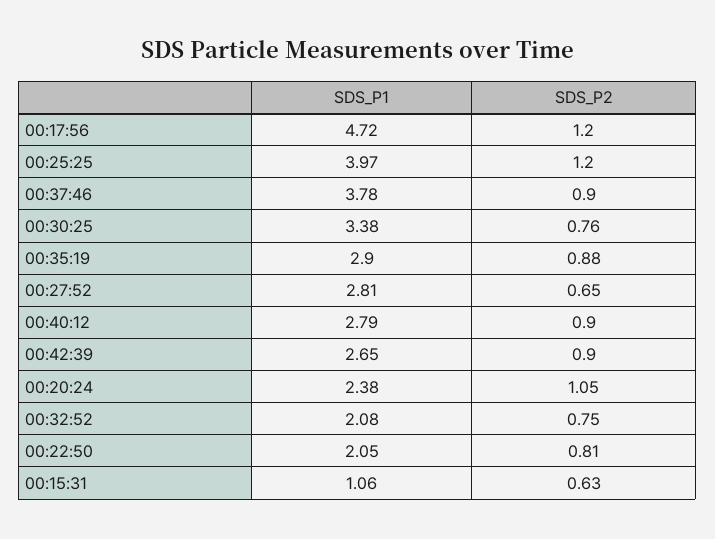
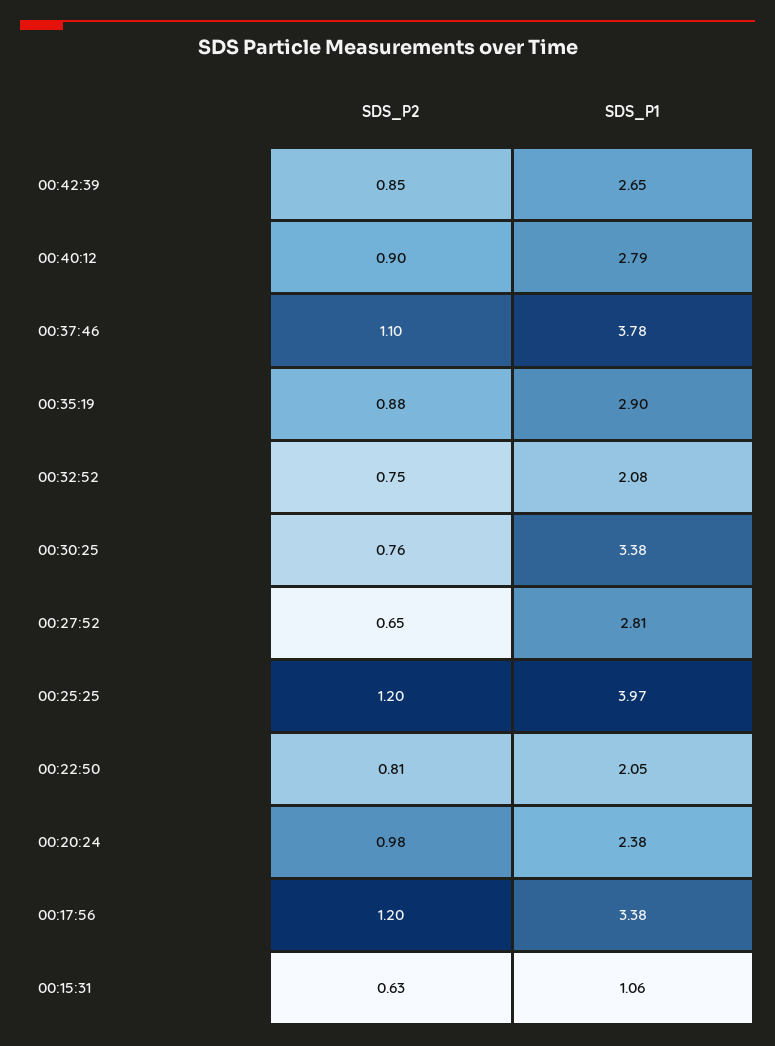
  {
    "SDS_P1": {
-     "00:17:56": 4.72,
+     "00:17:56": 3.38,
      "00:25:25": 3.97,
      "00:37:46": 3.78,
      "00:30:25": 3.38,
      "00:35:19": 2.9,
      "00:27:52": 2.81,
      "00:40:12": 2.79,
      "00:42:39": 2.65,
      "00:20:24": 2.38,
      "00:32:52": 2.08,
      "00:22:50": 2.05,
      "00:15:31": 1.06
    },
    "SDS_P2": {
      "00:17:56": 1.2,
      "00:25:25": 1.2,
-     "00:37:46": 0.9,
+     "00:37:46": 1.1,
      "00:30:25": 0.76,
      "00:35:19": 0.88,
      "00:27:52": 0.65,
      "00:40:12": 0.9,
-     "00:42:39": 0.9,
+     "00:42:39": 0.85,
-     "00:20:24": 1.05,
+     "00:20:24": 0.98,
      "00:32:52": 0.75,
      "00:22:50": 0.81,
      "00:15:31": 0.63
    }
  }

